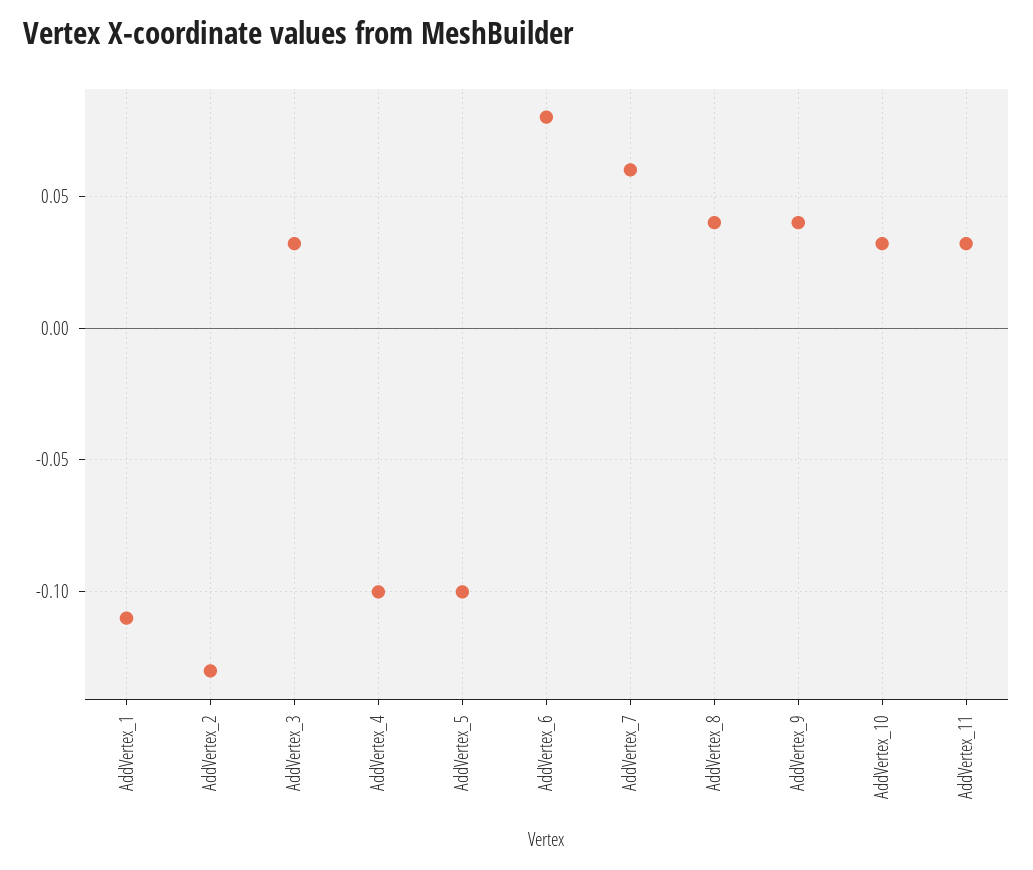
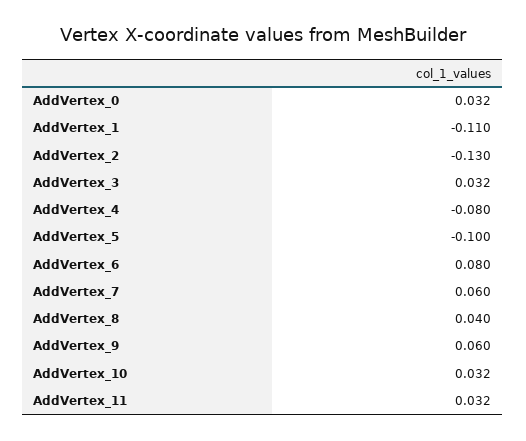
  {
    "AddVertex_1": -0.11,
    "AddVertex_2": -0.13,
    "AddVertex_3": 0.032,
-   "AddVertex_4": -0.1,
+   "AddVertex_4": -0.08,
    "AddVertex_5": -0.1,
    "AddVertex_6": 0.08,
    "AddVertex_7": 0.06,
    "AddVertex_8": 0.04,
-   "AddVertex_9": 0.04,
+   "AddVertex_9": 0.06,
    "AddVertex_10": 0.032,
-   "AddVertex_11": 0.032
+   "AddVertex_11": 0.032,
+   "AddVertex_0": 0.032
  }

